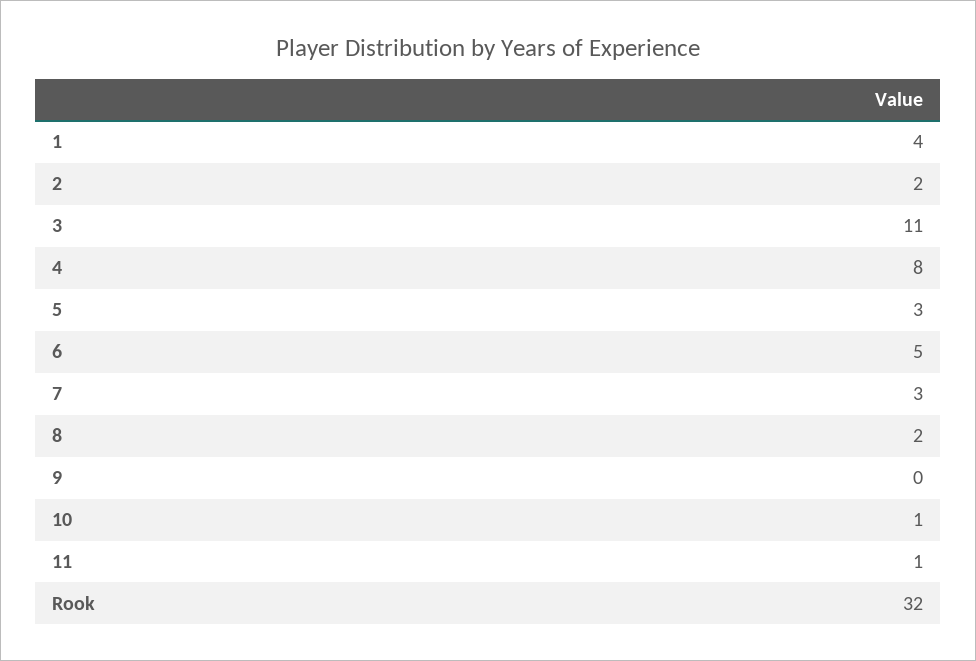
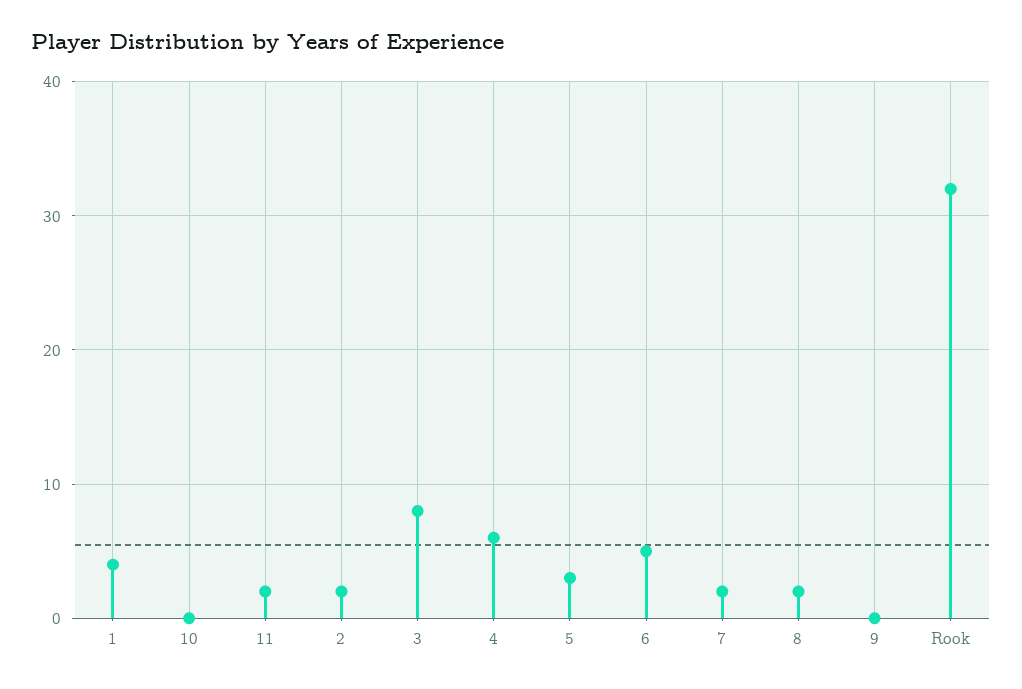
  {
    "1": 4,
    "2": 2,
-   "3": 11,
+   "3": 8,
-   "4": 8,
+   "4": 6,
    "5": 3,
    "6": 5,
-   "7": 3,
+   "7": 2,
    "8": 2,
    "9": 0,
-   "10": 1,
+   "10": 0,
-   "11": 1,
+   "11": 2,
    "Rook": 32
  }

